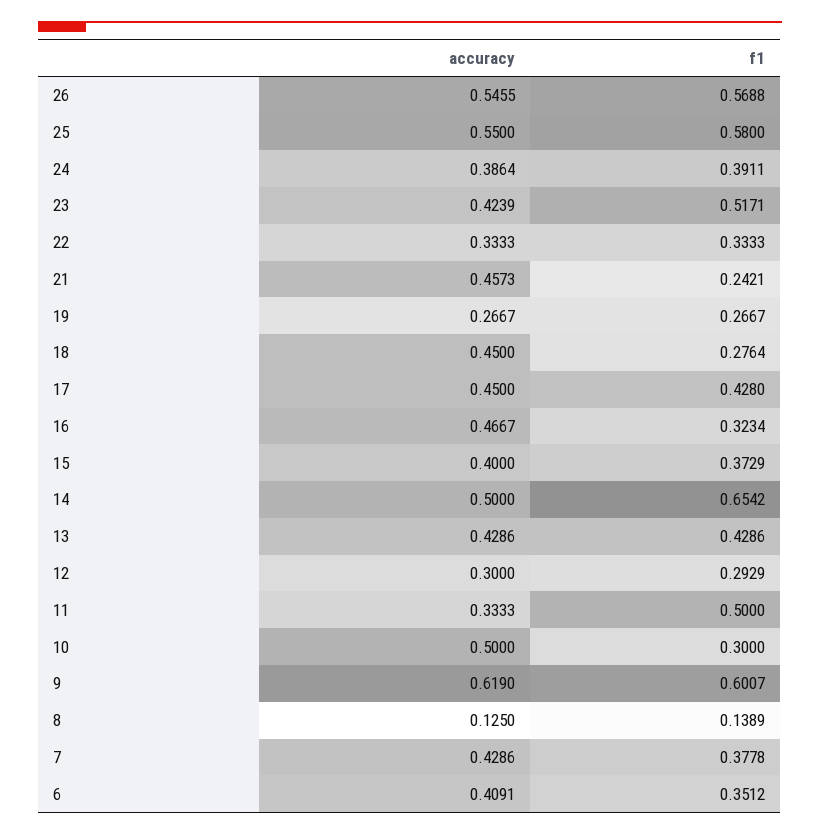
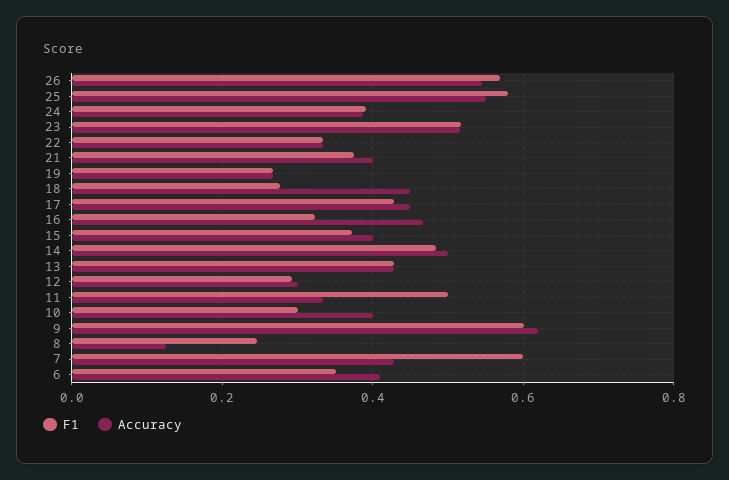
  {
    "accuracy": {
      "26": 0.5455,
      "25": 0.55,
      "24": 0.3864,
-     "23": 0.4239,
+     "23": 0.52,
      "22": 0.3333,
-     "21": 0.4573,
+     "21": 0.4,
      "19": 0.2667,
      "18": 0.45,
      "17": 0.45,
      "16": 0.4667,
      "15": 0.4,
      "14": 0.5,
      "13": 0.4286,
      "12": 0.3,
      "11": 0.3333,
-     "10": 0.5,
+     "10": 0.4,
      "9": 0.619,
      "8": 0.125,
      "7": 0.4286,
      "6": 0.4091
    },
    "f1": {
      "26": 0.5688,
      "25": 0.58,
      "24": 0.3911,
      "23": 0.5171,
      "22": 0.3333,
-     "21": 0.2421,
+     "21": 0.38,
      "19": 0.2667,
      "18": 0.2764,
      "17": 0.428,
      "16": 0.3234,
      "15": 0.3729,
-     "14": 0.6542,
+     "14": 0.48,
      "13": 0.4286,
      "12": 0.2929,
      "11": 0.5,
      "10": 0.3,
      "9": 0.6007,
-     "8": 0.1389,
+     "8": 0.24,
-     "7": 0.3778,
+     "7": 0.6,
      "6": 0.3512
    }
  }

